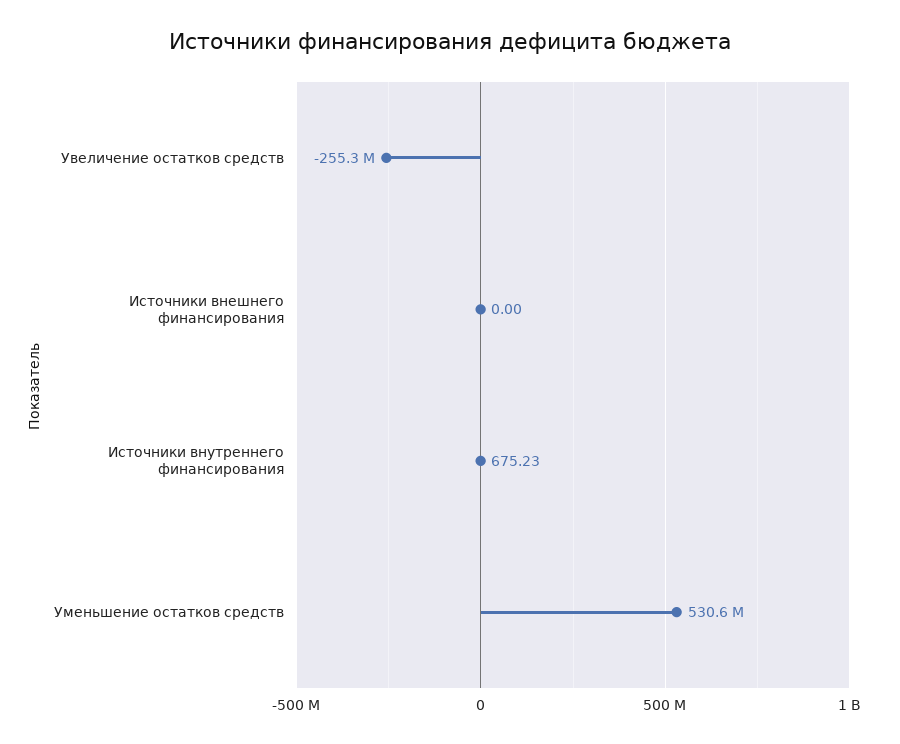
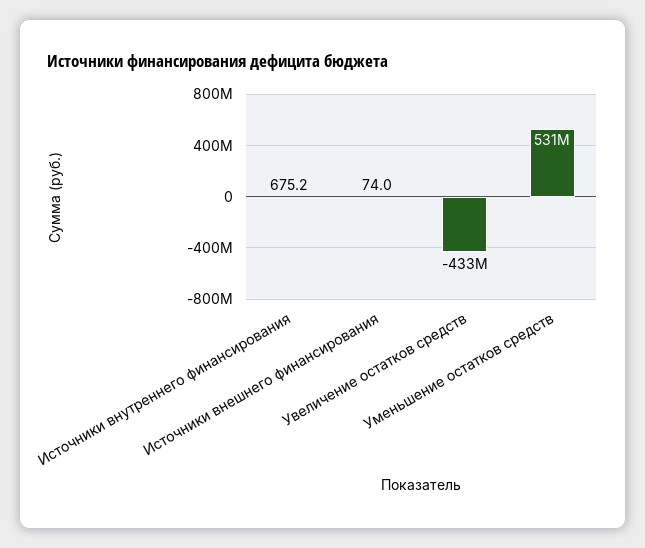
  {
-   "Увеличение остатков средств": -255300000,
+   "Увеличение остатков средств": -433000000,
-   "Источники внешнего финансирования": 0,
+   "Источники внешнего финансирования": 74,
    "Источники внутреннего финансирования": 675.23,
    "Уменьшение остатков средств": 530600000
  }

